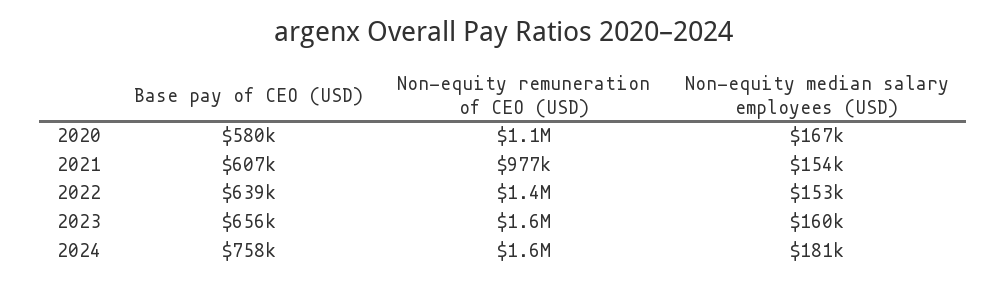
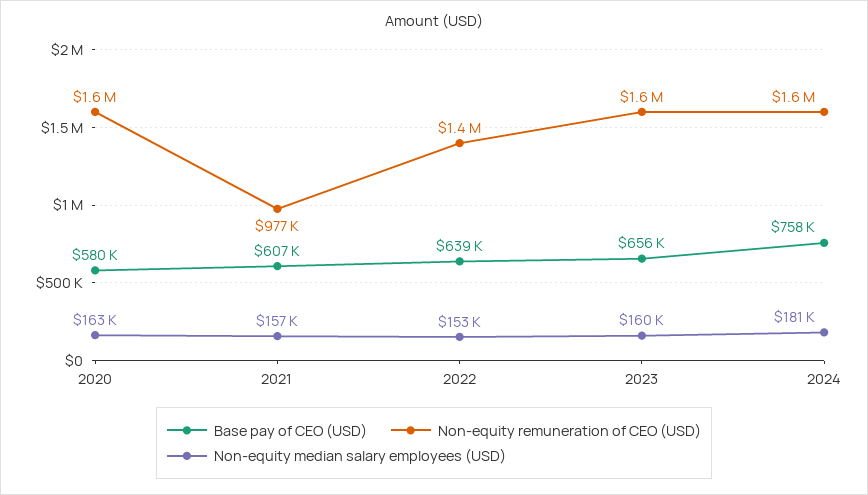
  {
    "Base pay of CEO (USD)": {
      "2020": 580000,
      "2021": 607000,
      "2022": 639000,
      "2023": 656000,
      "2024": 758000
    },
    "Non-equity remuneration of CEO (USD)": {
-     "2020": 1100000,
+     "2020": 1600000,
      "2021": 977000,
      "2022": 1400000,
      "2023": 1600000,
      "2024": 1600000
    },
    "Non-equity median salary employees (USD)": {
-     "2020": 167000,
+     "2020": 163000,
-     "2021": 154000,
+     "2021": 157000,
      "2022": 153000,
      "2023": 160000,
      "2024": 181000
    }
  }

